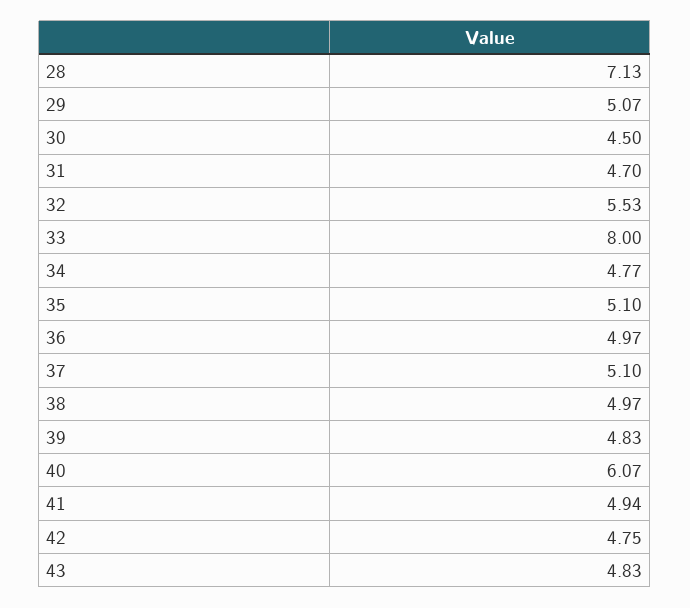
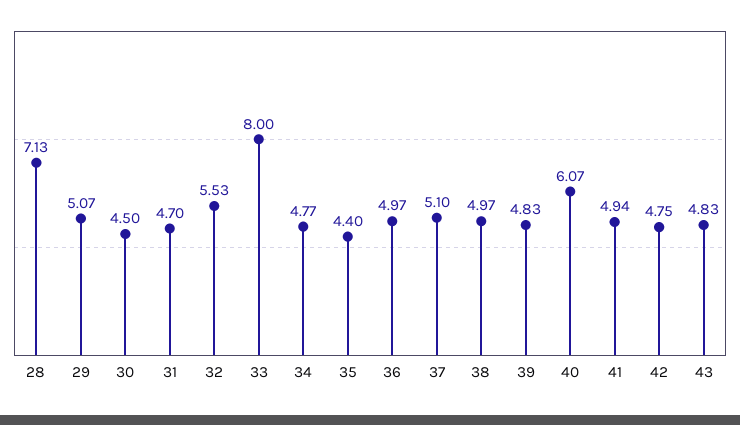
  {
    "28": 7.13,
    "29": 5.07,
    "30": 4.5,
    "31": 4.7,
    "32": 5.53,
    "33": 8,
    "34": 4.77,
-   "35": 5.1,
+   "35": 4.4,
    "36": 4.97,
    "37": 5.1,
    "38": 4.97,
    "39": 4.83,
    "40": 6.07,
    "41": 4.94,
    "42": 4.75,
    "43": 4.83
  }

